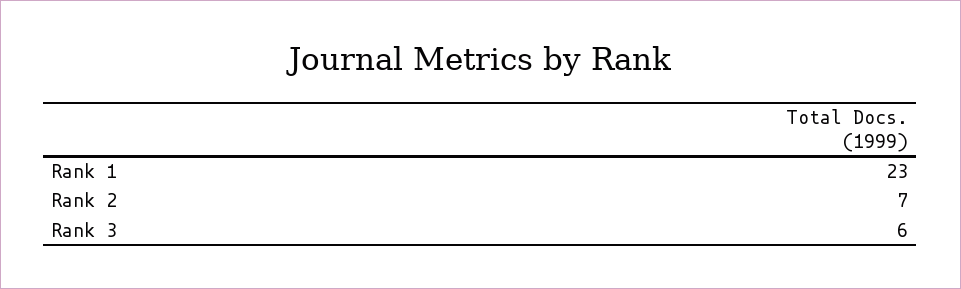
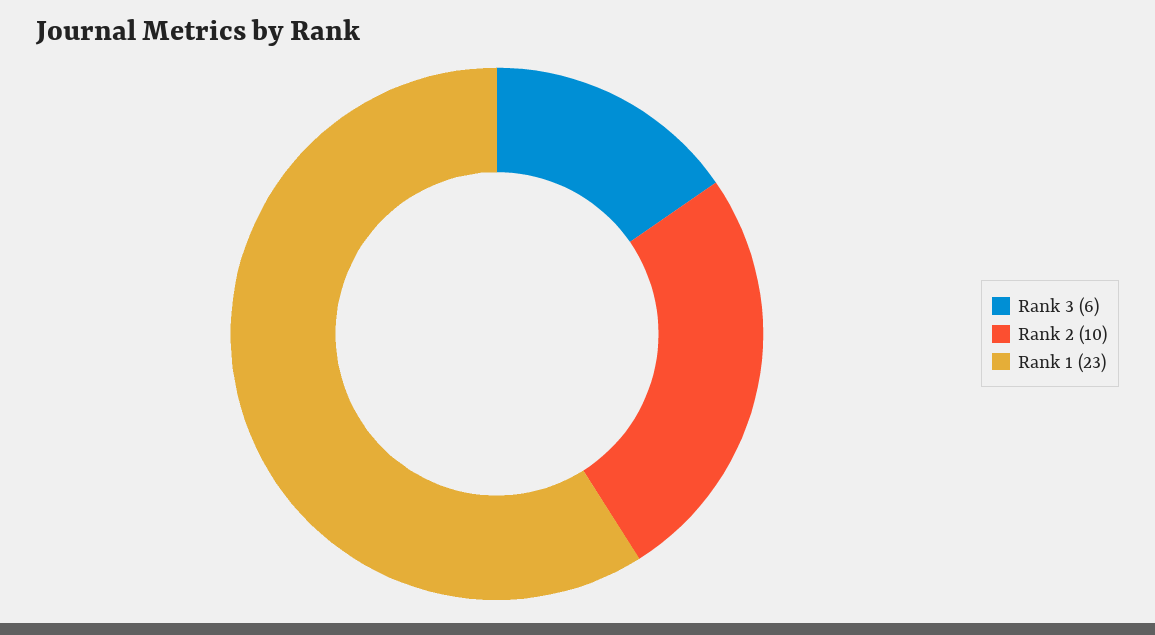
  {
    "Rank 1": 23,
-   "Rank 2": 7,
+   "Rank 2": 10,
    "Rank 3": 6
  }

